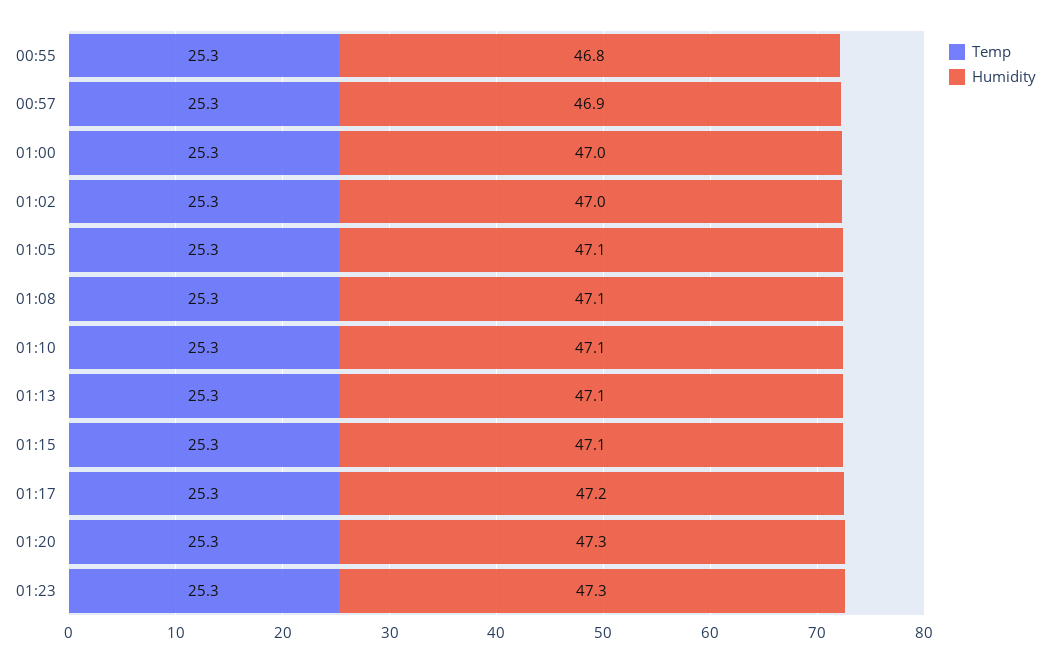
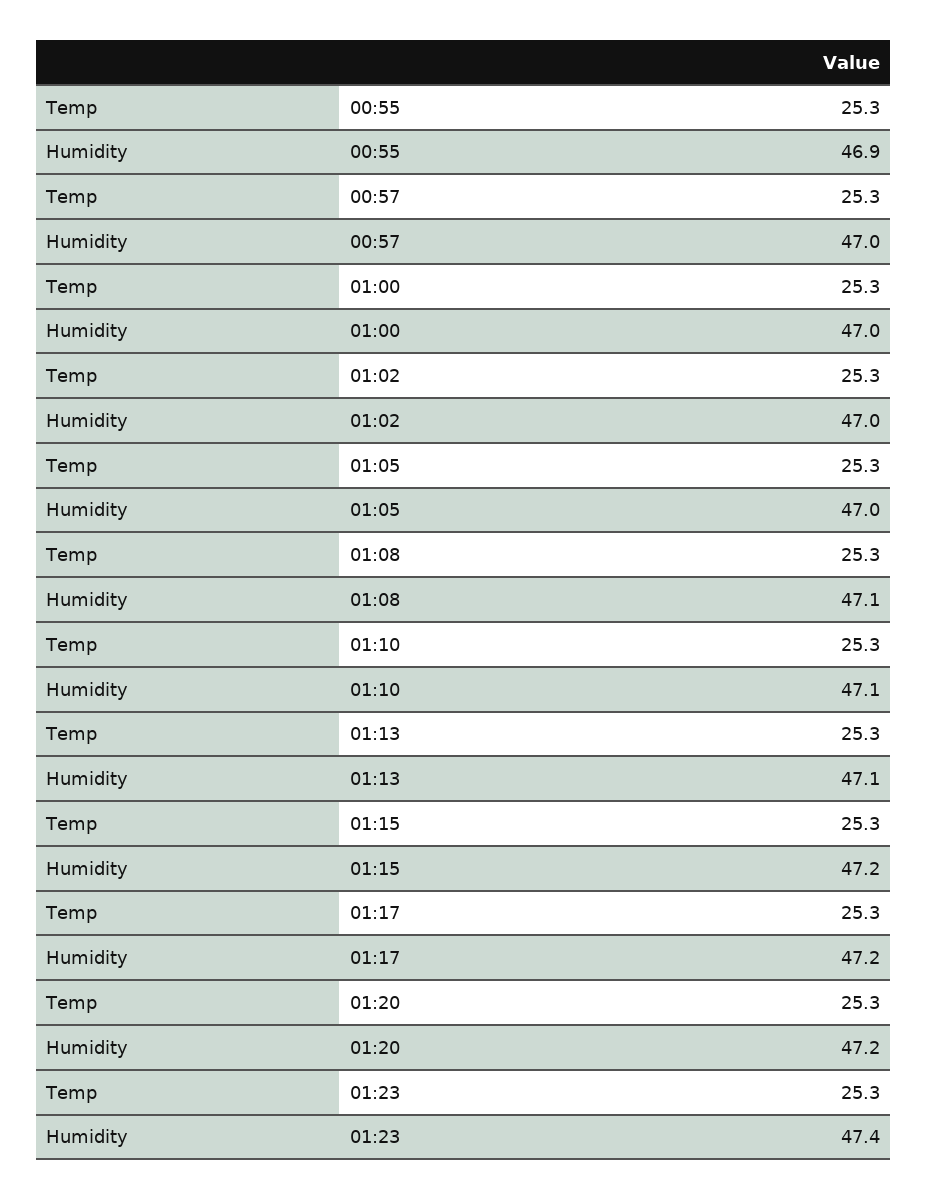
  {
    "Temp": {
      "00:55": 25.3,
      "00:57": 25.3,
      "01:00": 25.3,
      "01:02": 25.3,
      "01:05": 25.3,
      "01:08": 25.3,
      "01:10": 25.3,
      "01:13": 25.3,
      "01:15": 25.3,
      "01:17": 25.3,
      "01:20": 25.3,
      "01:23": 25.3
    },
    "Humidity": {
-     "00:55": 46.8,
+     "00:55": 46.9,
-     "00:57": 46.9,
+     "00:57": 47,
      "01:00": 47,
      "01:02": 47,
-     "01:05": 47.1,
+     "01:05": 47,
      "01:08": 47.1,
      "01:10": 47.1,
      "01:13": 47.1,
-     "01:15": 47.1,
+     "01:15": 47.2,
      "01:17": 47.2,
-     "01:20": 47.3,
+     "01:20": 47.2,
-     "01:23": 47.3
+     "01:23": 47.4
    }
  }

